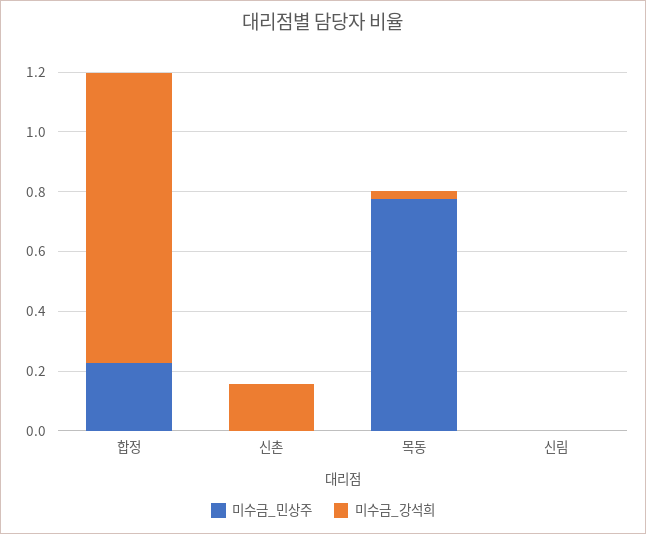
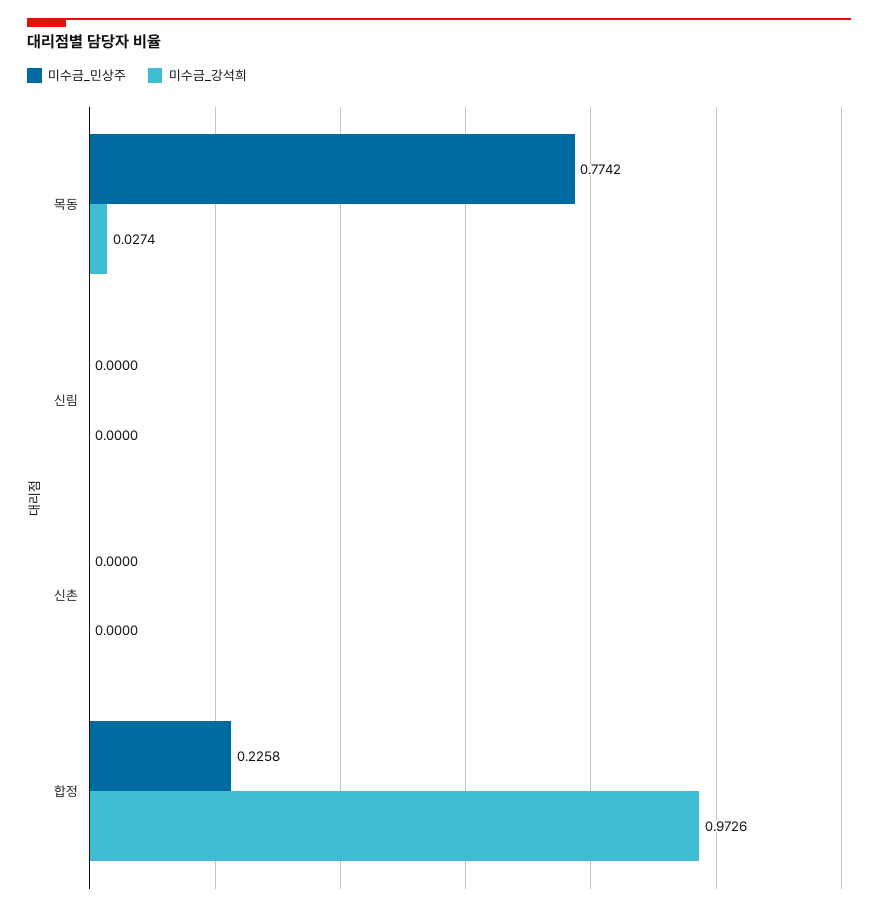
  {
    "미수금_민상주": {
      "합정": 0.2258,
      "신촌": 0,
      "목동": 0.7742,
      "신림": 0
    },
    "미수금_강석희": {
      "합정": 0.9726,
-     "신촌": 0.15,
+     "신촌": 0,
      "목동": 0.0274,
      "신림": 0
    }
  }

